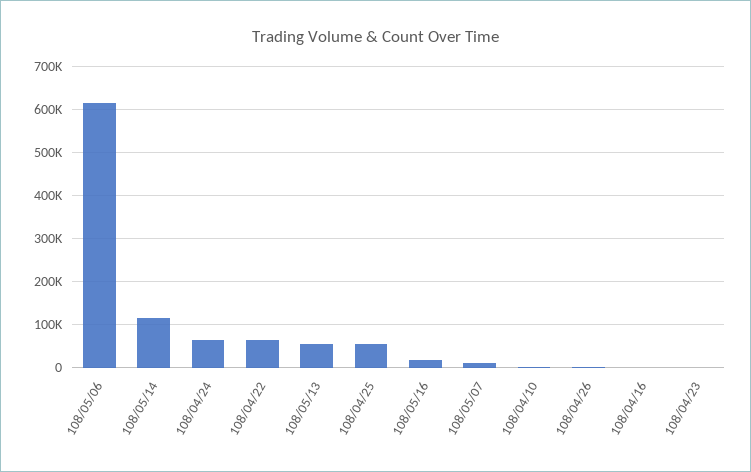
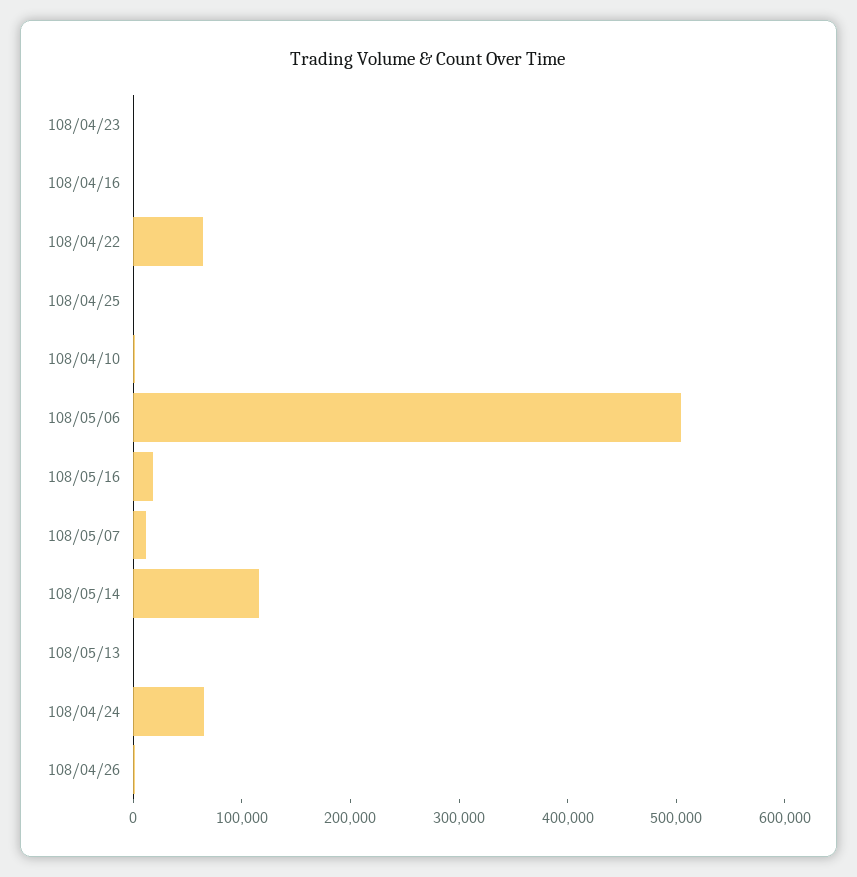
  {
-   "108/05/06": 620000,
+   "108/05/06": 500000,
    "108/05/14": 120000,
    "108/04/24": 60000,
    "108/04/22": 60000,
-   "108/05/13": 60000,
+   "108/05/13": 0,
-   "108/04/25": 60000,
+   "108/04/25": 0,
    "108/05/16": 20000,
    "108/05/07": 20000,
    "108/04/10": 0,
    "108/04/26": 0,
    "108/04/16": 0,
    "108/04/23": 0
  }

